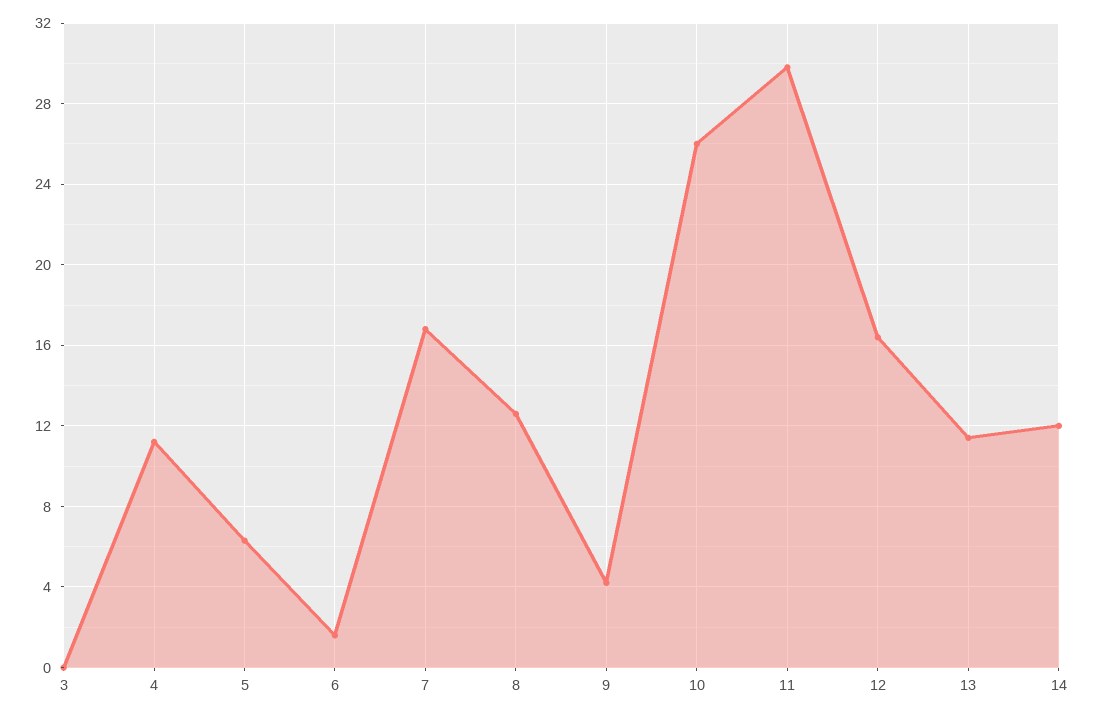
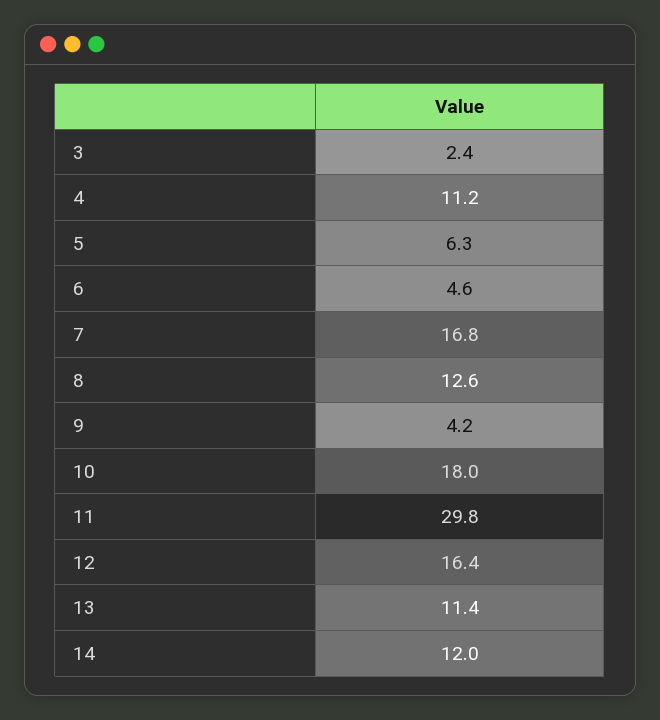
  {
-   "3": 0,
+   "3": 2.4,
    "4": 11.2,
    "5": 6.3,
-   "6": 1.5,
+   "6": 4.6,
    "7": 16.8,
    "8": 12.6,
    "9": 4.2,
-   "10": 26,
+   "10": 18,
    "11": 29.8,
    "12": 16.4,
    "13": 11.4,
    "14": 12
  }

